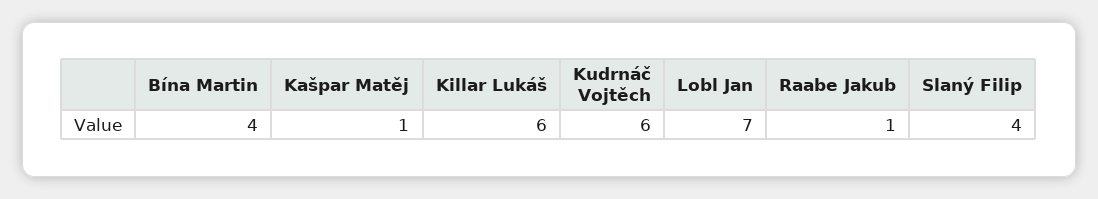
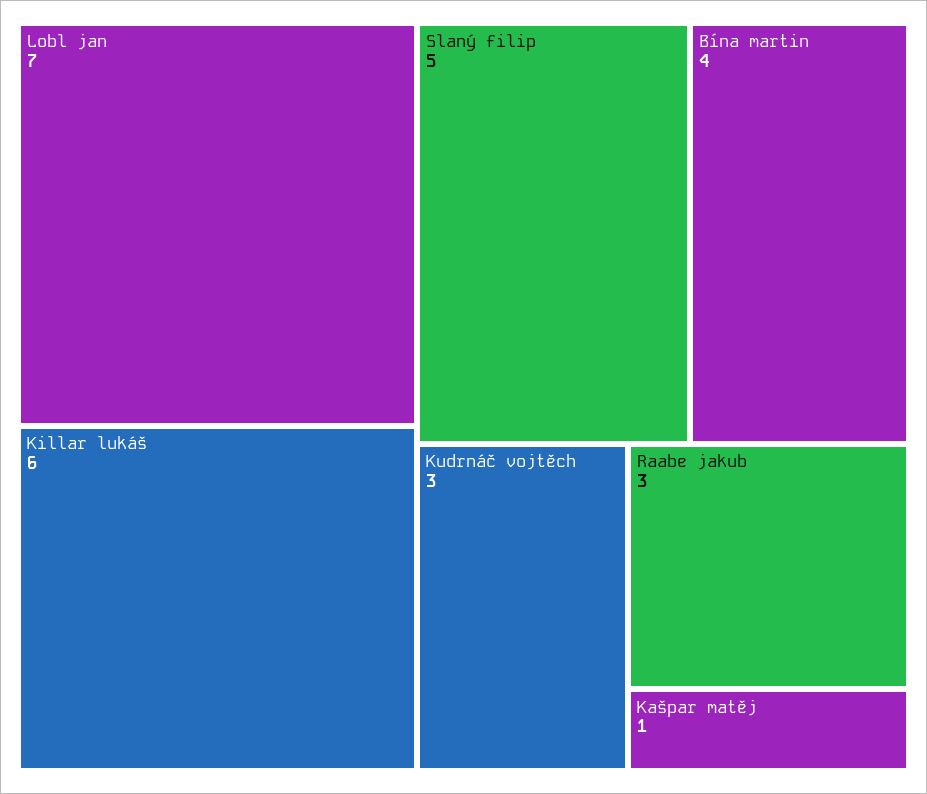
  {
    "Bína Martin": 4,
    "Kašpar Matěj": 1,
    "Killar Lukáš": 6,
-   "Kudrnáč Vojtěch": 6,
+   "Kudrnáč Vojtěch": 3,
    "Lobl Jan": 7,
-   "Raabe Jakub": 1,
+   "Raabe Jakub": 3,
-   "Slaný Filip": 4
+   "Slaný Filip": 5
  }

